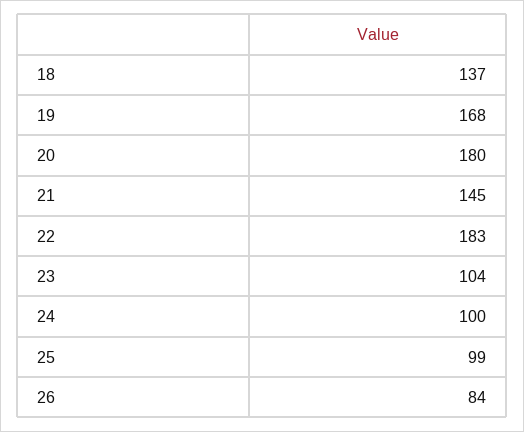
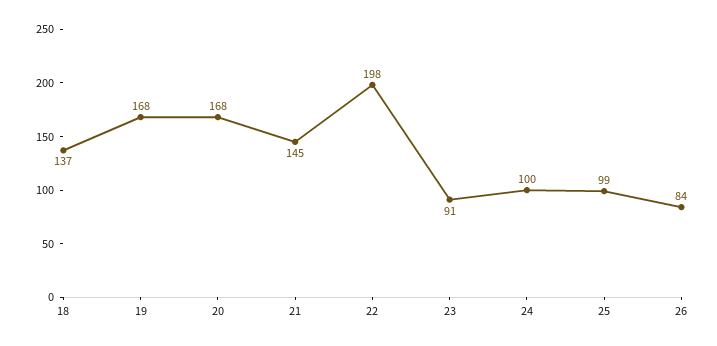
  {
    "18": 137,
    "19": 168,
-   "20": 180,
+   "20": 168,
    "21": 145,
-   "22": 183,
+   "22": 198,
-   "23": 104,
+   "23": 91,
    "24": 100,
    "25": 99,
    "26": 84
  }

